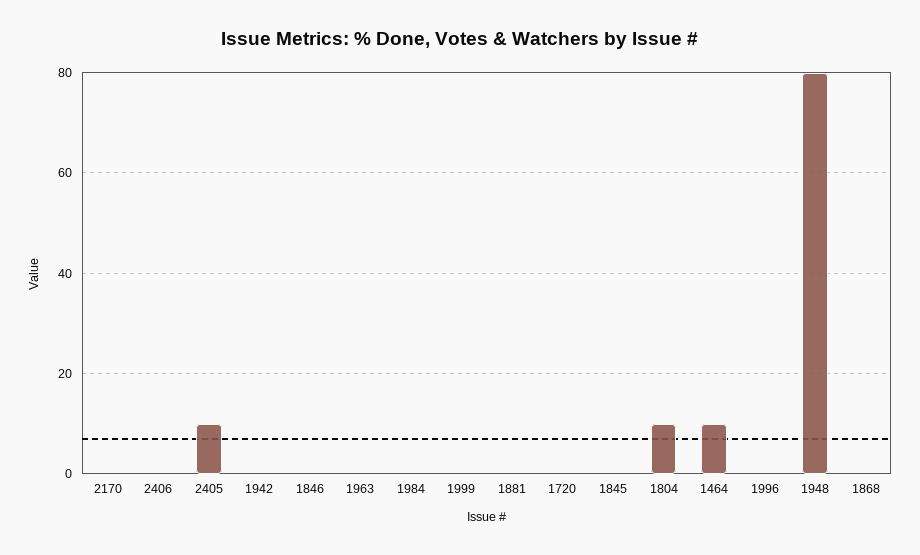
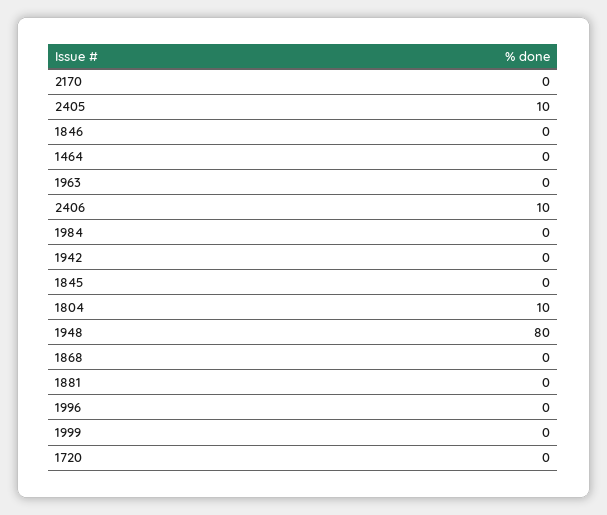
  {
    "2170": 0,
-   "2406": 0,
+   "2406": 10,
    "2405": 10,
    "1942": 0,
    "1846": 0,
    "1963": 0,
    "1984": 0,
    "1999": 0,
    "1881": 0,
    "1720": 0,
    "1845": 0,
    "1804": 10,
-   "1464": 10,
+   "1464": 0,
    "1996": 0,
    "1948": 80,
    "1868": 0
  }

